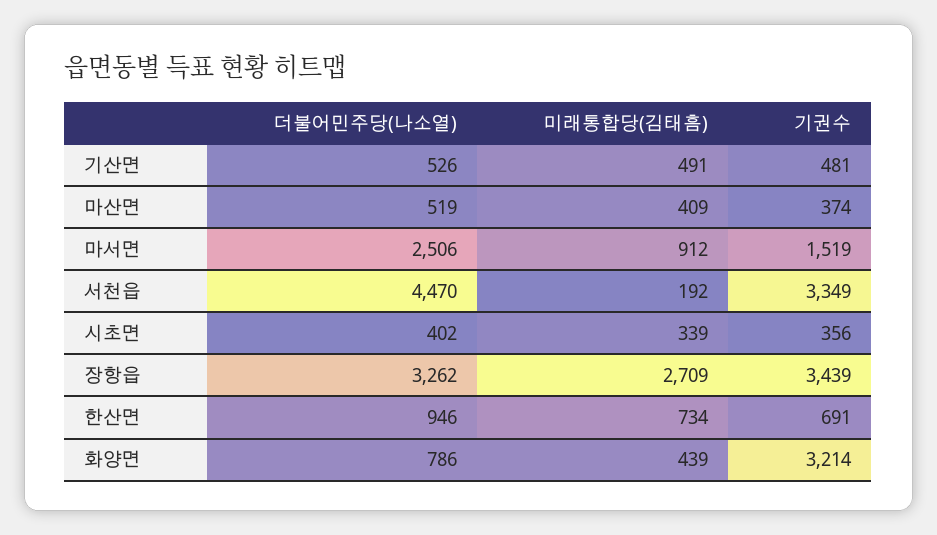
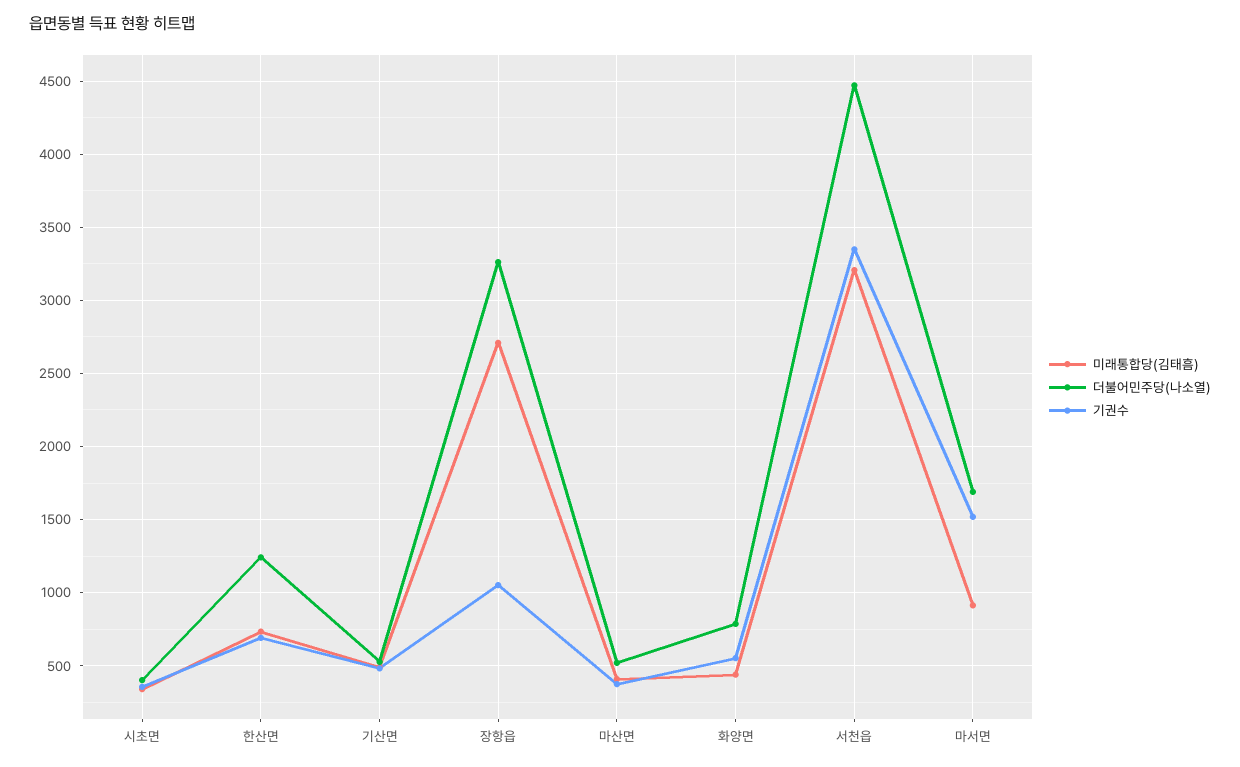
  {
    "더불어민주당(나소열)": {
      "기산면": 526,
      "마산면": 519,
-     "마서면": 2506,
+     "마서면": 1700,
      "서천읍": 4470,
      "시초면": 402,
      "장항읍": 3262,
-     "한산면": 946,
+     "한산면": 1250,
      "화양면": 786
    },
    "미래통합당(김태흠)": {
      "기산면": 491,
      "마산면": 409,
      "마서면": 912,
-     "서천읍": 192,
+     "서천읍": 3200,
      "시초면": 339,
      "장항읍": 2709,
      "한산면": 734,
      "화양면": 439
    },
    "기권수": {
      "기산면": 481,
      "마산면": 374,
      "마서면": 1519,
      "서천읍": 3349,
      "시초면": 356,
-     "장항읍": 3439,
+     "장항읍": 1050,
      "한산면": 691,
-     "화양면": 3214
+     "화양면": 550
    }
  }

